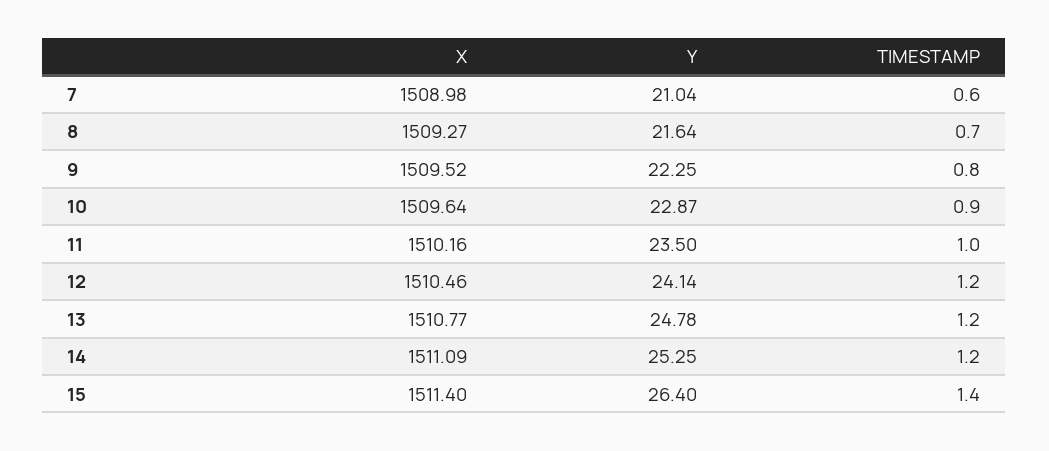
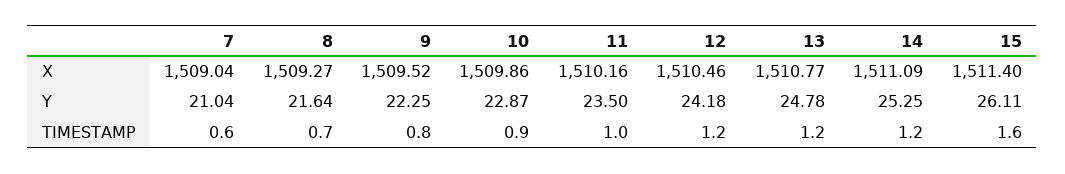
  {
    "X": {
-     "7": 1508.98,
+     "7": 1509.04,
      "8": 1509.27,
      "9": 1509.52,
-     "10": 1509.64,
+     "10": 1509.86,
      "11": 1510.16,
      "12": 1510.46,
      "13": 1510.77,
      "14": 1511.09,
      "15": 1511.4
    },
    "Y": {
      "7": 21.04,
      "8": 21.64,
      "9": 22.25,
      "10": 22.87,
      "11": 23.5,
-     "12": 24.14,
+     "12": 24.18,
      "13": 24.78,
      "14": 25.25,
-     "15": 26.4
+     "15": 26.11
    },
    "TIMESTAMP": {
      "7": 0.6,
      "8": 0.7,
      "9": 0.8,
      "10": 0.9,
      "11": 1,
      "12": 1.2,
      "13": 1.2,
      "14": 1.2,
-     "15": 1.4
+     "15": 1.6
    }
  }

